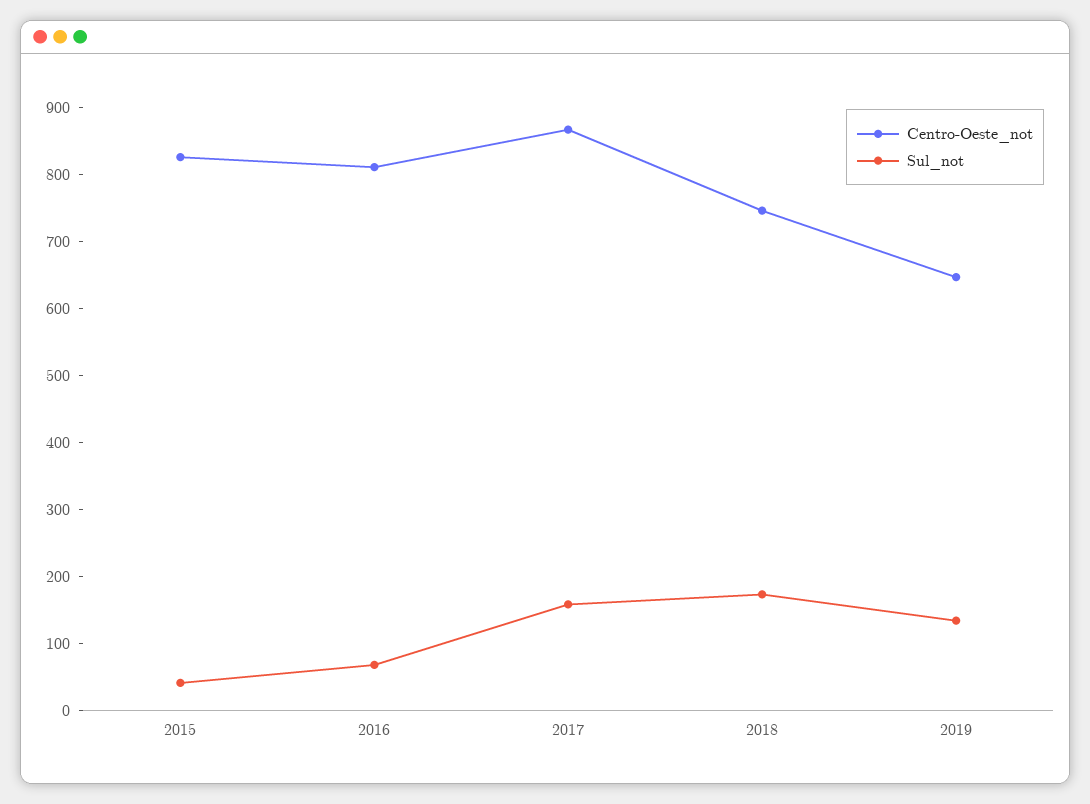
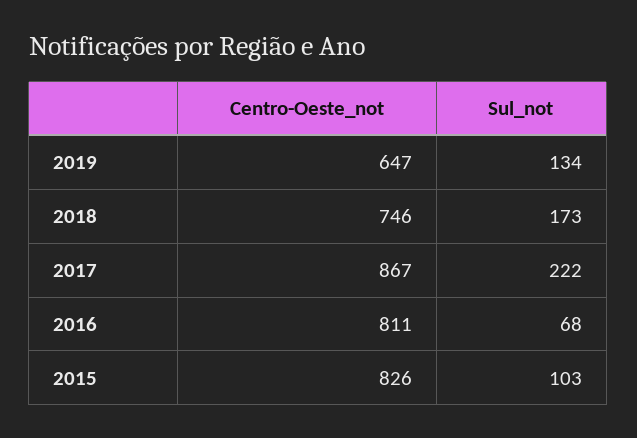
  {
    "Centro-Oeste_not": {
      "2015": 826,
      "2016": 811,
      "2017": 867,
      "2018": 746,
      "2019": 647
    },
    "Sul_not": {
-     "2015": 40,
+     "2015": 103,
      "2016": 68,
-     "2017": 160,
+     "2017": 222,
      "2018": 173,
      "2019": 134
    }
  }

